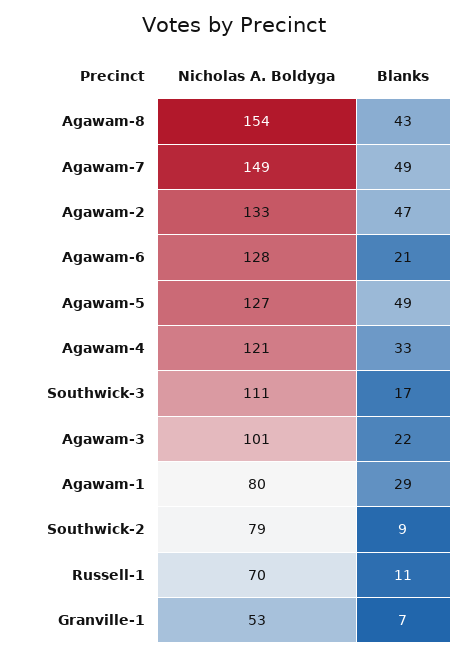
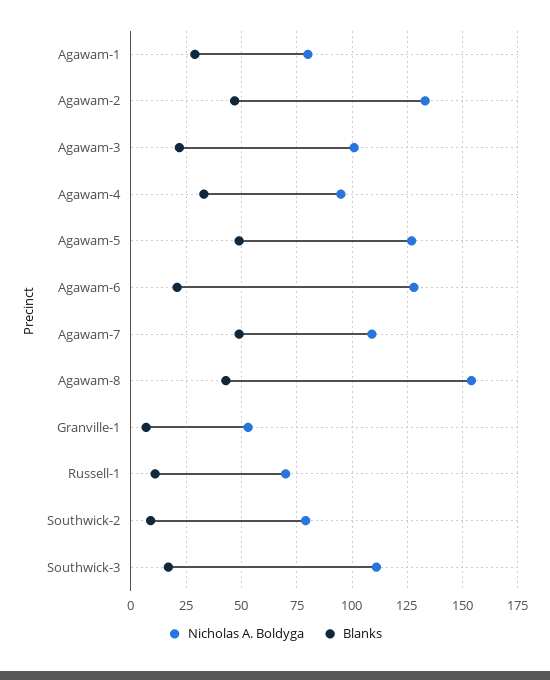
  {
    "Nicholas A. Boldyga": {
      "Agawam-8": 154,
-     "Agawam-7": 149,
+     "Agawam-7": 110,
      "Agawam-2": 133,
      "Agawam-6": 128,
      "Agawam-5": 127,
-     "Agawam-4": 121,
+     "Agawam-4": 95,
      "Southwick-3": 111,
      "Agawam-3": 101,
      "Agawam-1": 80,
      "Southwick-2": 79,
      "Russell-1": 70,
      "Granville-1": 53
    },
    "Blanks": {
      "Agawam-8": 43,
      "Agawam-7": 49,
      "Agawam-2": 47,
      "Agawam-6": 21,
      "Agawam-5": 49,
      "Agawam-4": 33,
      "Southwick-3": 17,
      "Agawam-3": 22,
      "Agawam-1": 29,
      "Southwick-2": 9,
      "Russell-1": 11,
      "Granville-1": 7
    }
  }

